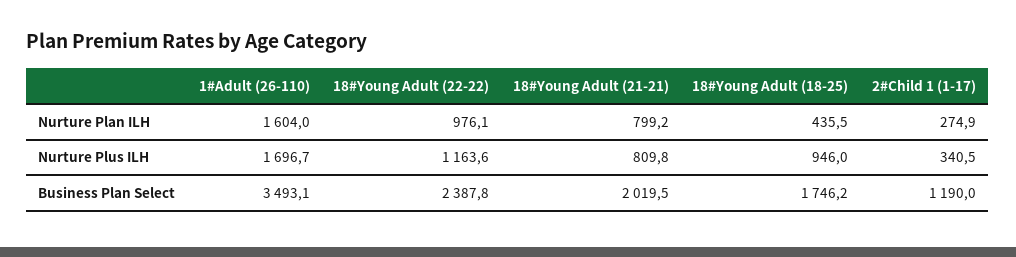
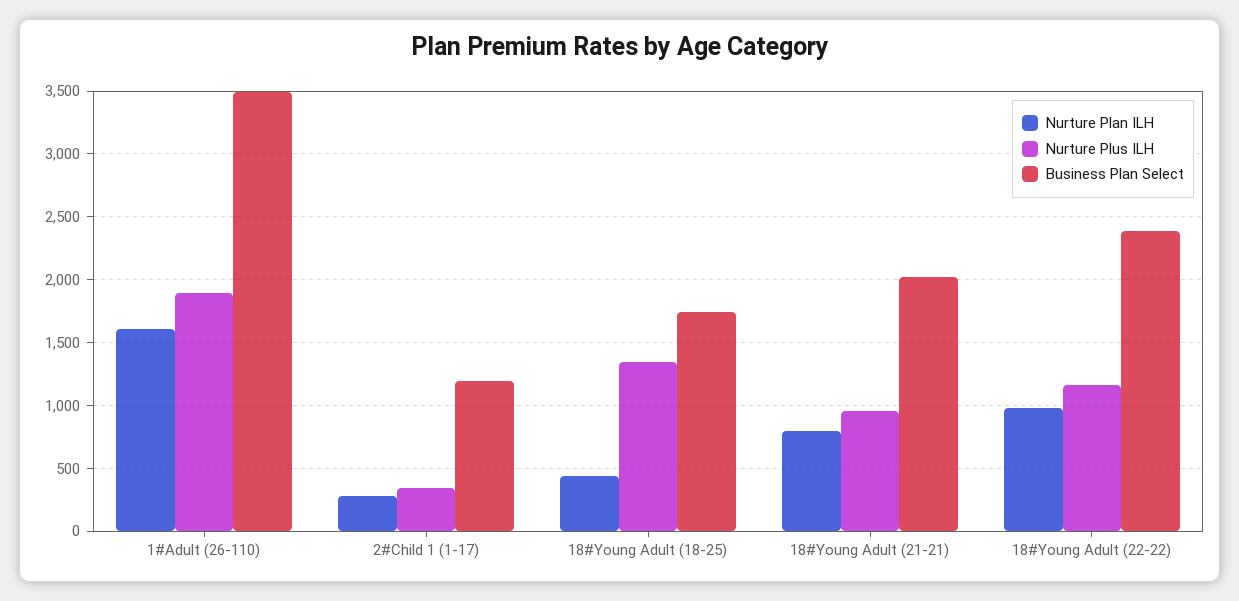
  {
    "Nurture Plan ILH": {
      "1#Adult (26-110)": 1604,
      "18#Young Adult (22-22)": 976.1,
      "18#Young Adult (21-21)": 799.2,
      "18#Young Adult (18-25)": 435.5,
      "2#Child 1 (1-17)": 274.9
    },
    "Nurture Plus ILH": {
-     "1#Adult (26-110)": 1696.7,
+     "1#Adult (26-110)": 1900,
      "18#Young Adult (22-22)": 1163.6,
-     "18#Young Adult (21-21)": 809.8,
+     "18#Young Adult (21-21)": 950,
-     "18#Young Adult (18-25)": 946,
+     "18#Young Adult (18-25)": 1350,
      "2#Child 1 (1-17)": 340.5
    },
    "Business Plan Select": {
      "1#Adult (26-110)": 3493.1,
      "18#Young Adult (22-22)": 2387.8,
      "18#Young Adult (21-21)": 2019.5,
      "18#Young Adult (18-25)": 1746.2,
      "2#Child 1 (1-17)": 1190
    }
  }

